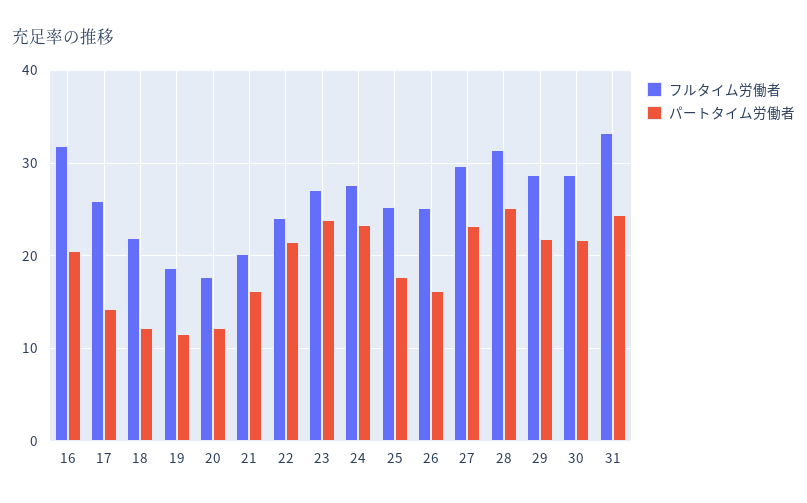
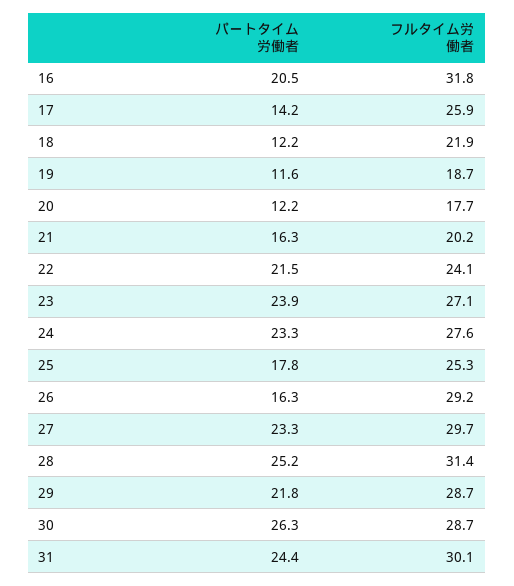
  {
    "フルタイム労働者": {
      "16": 31.8,
      "17": 25.9,
      "18": 21.9,
      "19": 18.7,
      "20": 17.7,
      "21": 20.2,
      "22": 24.1,
      "23": 27.1,
      "24": 27.6,
      "25": 25.3,
-     "26": 25,
+     "26": 29.2,
      "27": 29.7,
      "28": 31.4,
      "29": 28.7,
      "30": 28.7,
-     "31": 33
+     "31": 30.1
    },
    "パートタイム労働者": {
      "16": 20.5,
      "17": 14.2,
      "18": 12.2,
      "19": 11.6,
      "20": 12.2,
      "21": 16.3,
      "22": 21.5,
      "23": 23.9,
      "24": 23.3,
      "25": 17.8,
      "26": 16.3,
      "27": 23.3,
      "28": 25.2,
      "29": 21.8,
-     "30": 22,
+     "30": 26.3,
      "31": 24.4
    }
  }

